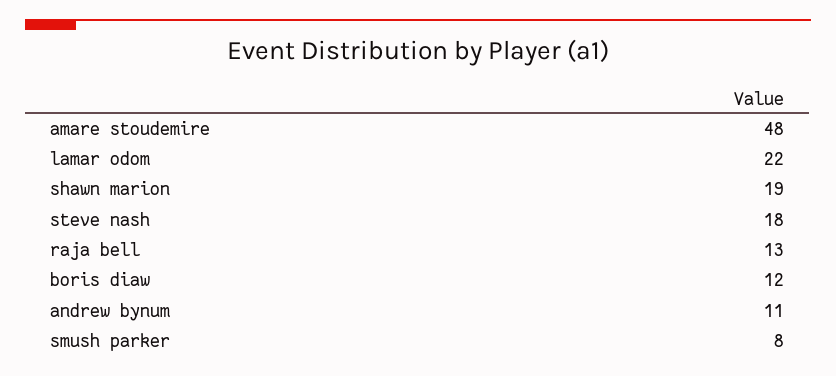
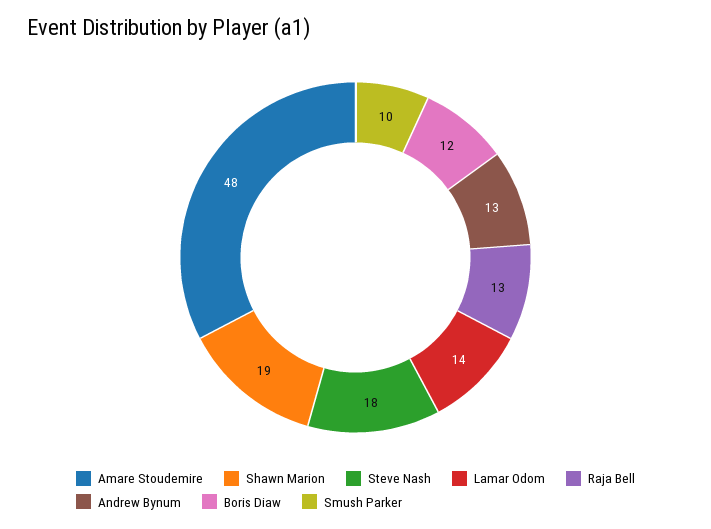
  {
    "amare stoudemire": 48,
-   "lamar odom": 22,
+   "lamar odom": 14,
    "shawn marion": 19,
    "steve nash": 18,
    "raja bell": 13,
    "boris diaw": 12,
-   "andrew bynum": 11,
+   "andrew bynum": 13,
-   "smush parker": 8
+   "smush parker": 10
  }

